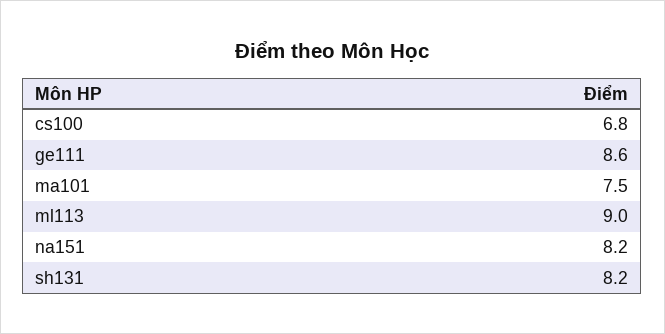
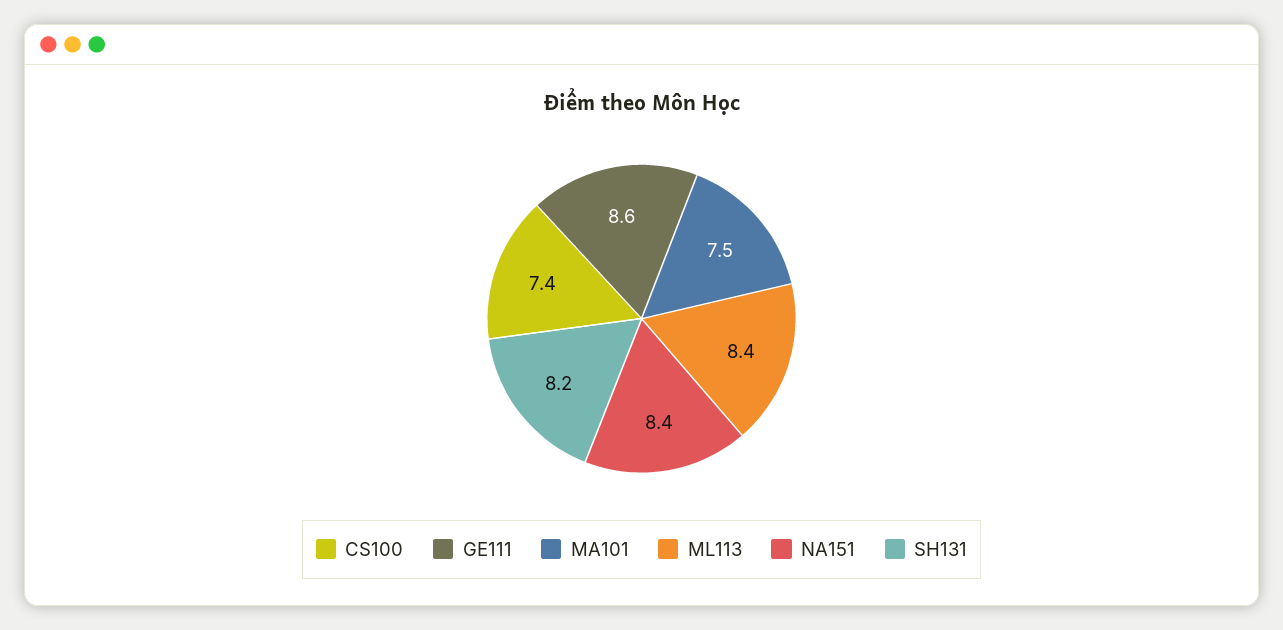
  {
-   "cs100": 6.8,
+   "cs100": 7.4,
    "ge111": 8.6,
    "ma101": 7.5,
-   "ml113": 9,
+   "ml113": 8.4,
-   "na151": 8.2,
+   "na151": 8.4,
    "sh131": 8.2
  }

